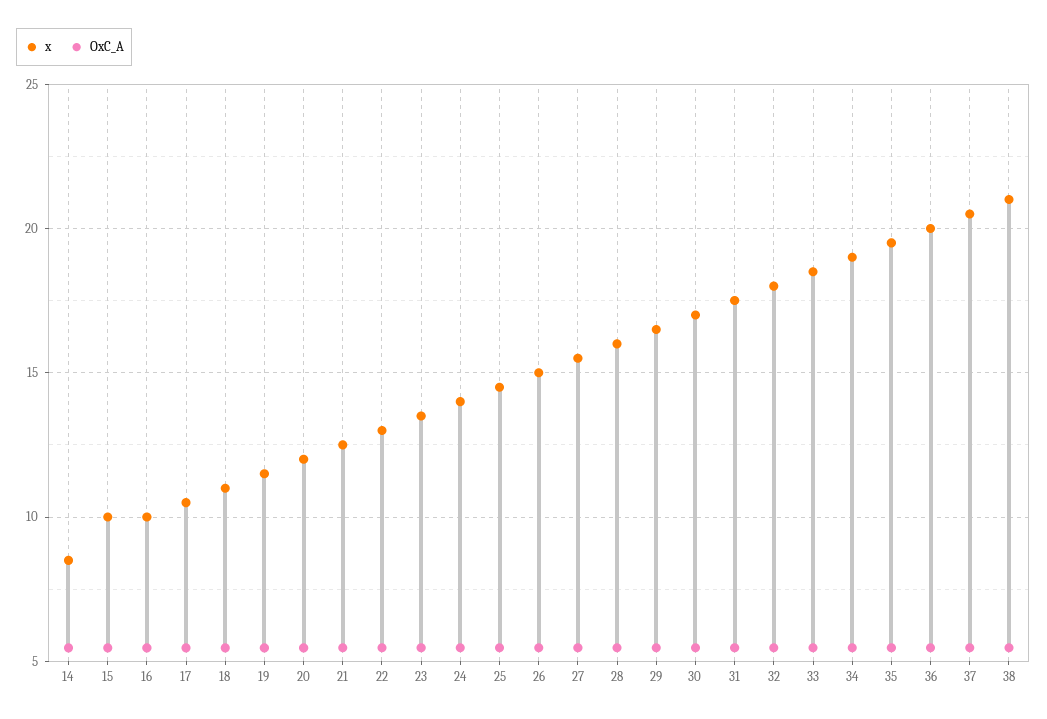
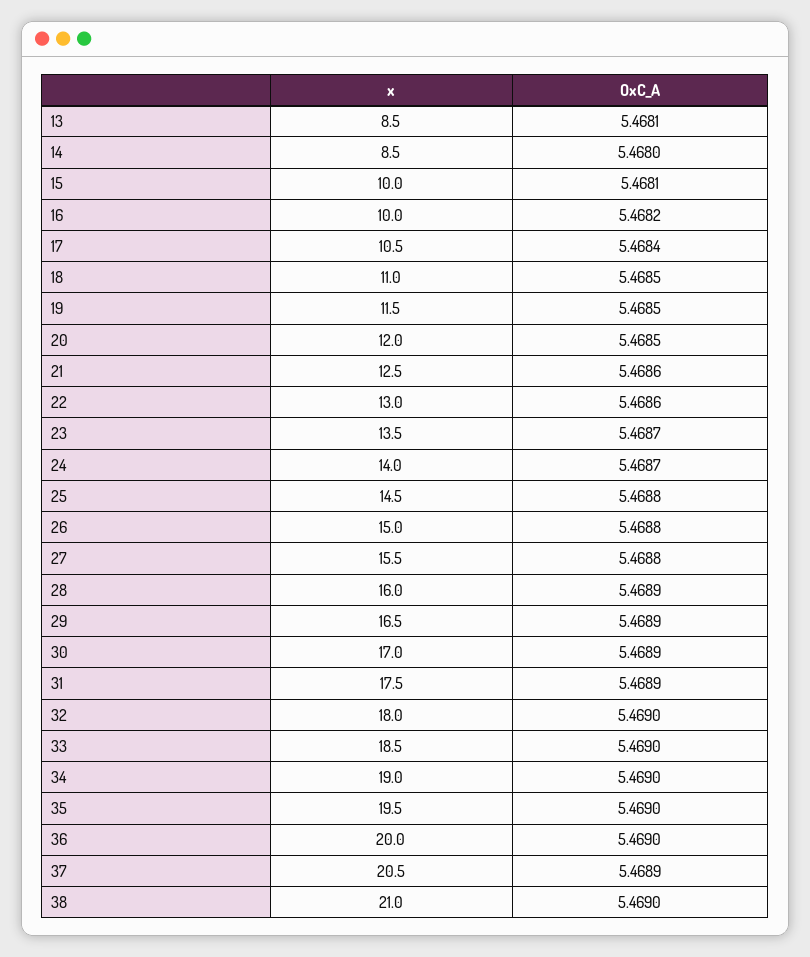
  {
    "x": {
      "14": 8.5,
      "15": 10,
      "16": 10,
      "17": 10.5,
      "18": 11,
      "19": 11.5,
      "20": 12,
      "21": 12.5,
      "22": 13,
      "23": 13.5,
      "24": 14,
      "25": 14.5,
      "26": 15,
      "27": 15.5,
      "28": 16,
      "29": 16.5,
      "30": 17,
      "31": 17.5,
      "32": 18,
      "33": 18.5,
      "34": 19,
      "35": 19.5,
      "36": 20,
      "37": 20.5,
-     "38": 21
+     "38": 21,
+     "13": 8.5
    },
    "OxC_A": {
      "14": 5.468,
      "15": 5.4681,
      "16": 5.4682,
      "17": 5.4684,
      "18": 5.4685,
      "19": 5.4685,
      "20": 5.4685,
      "21": 5.4686,
      "22": 5.4686,
      "23": 5.4687,
      "24": 5.4687,
      "25": 5.4688,
      "26": 5.4688,
      "27": 5.4688,
      "28": 5.4689,
      "29": 5.4689,
      "30": 5.4689,
      "31": 5.4689,
      "32": 5.469,
      "33": 5.469,
      "34": 5.469,
      "35": 5.469,
      "36": 5.469,
      "37": 5.4689,
-     "38": 5.469
+     "38": 5.469,
+     "13": 5.4681
    }
  }

